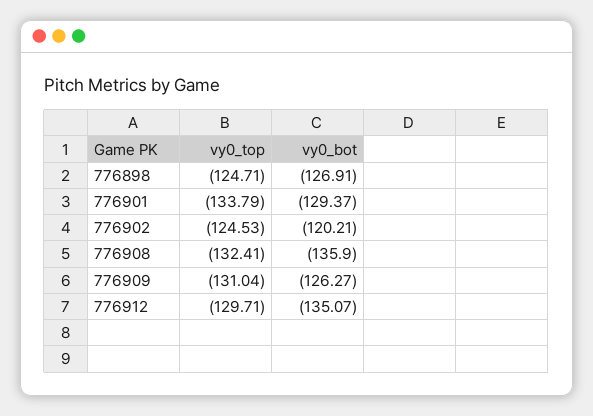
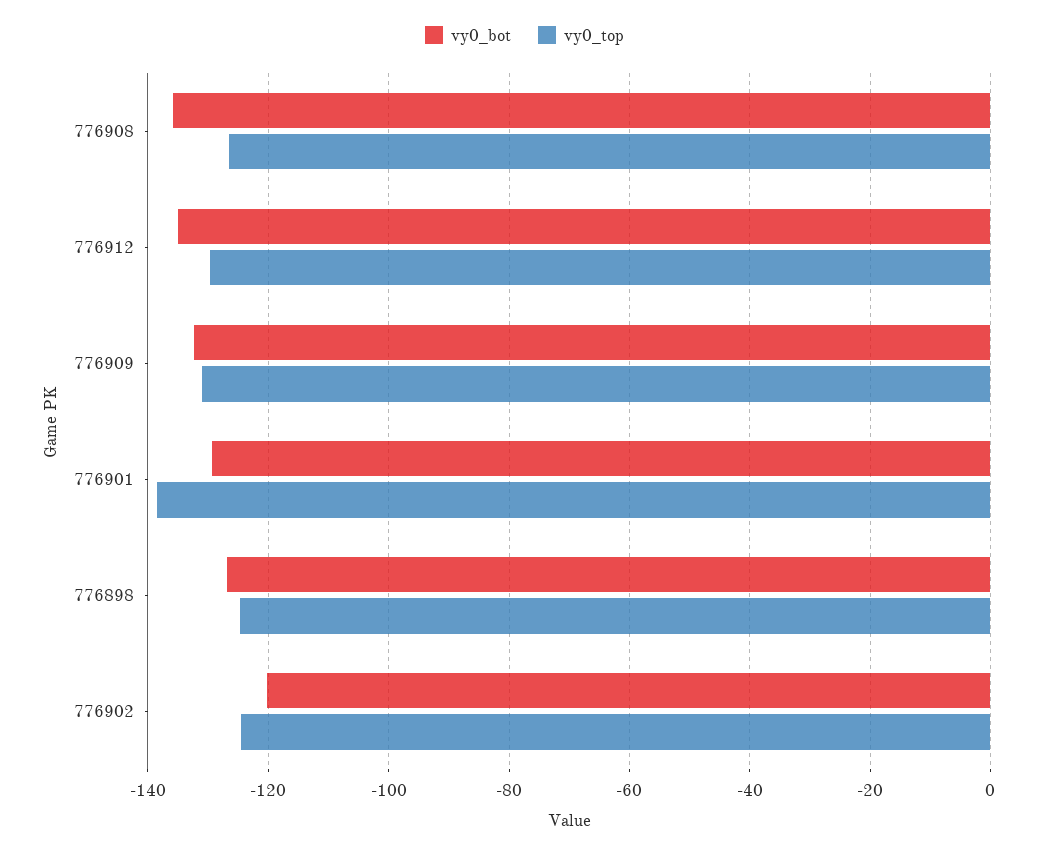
  {
    "vy0_top": {
      "776898": -124.71,
-     "776901": -133.79,
+     "776901": -138,
      "776902": -124.53,
-     "776908": -132.41,
+     "776908": -126,
      "776909": -131.04,
      "776912": -129.71
    },
    "vy0_bot": {
      "776898": -126.91,
      "776901": -129.37,
      "776902": -120.21,
      "776908": -135.9,
-     "776909": -126.27,
+     "776909": -132,
      "776912": -135.07
    }
  }

